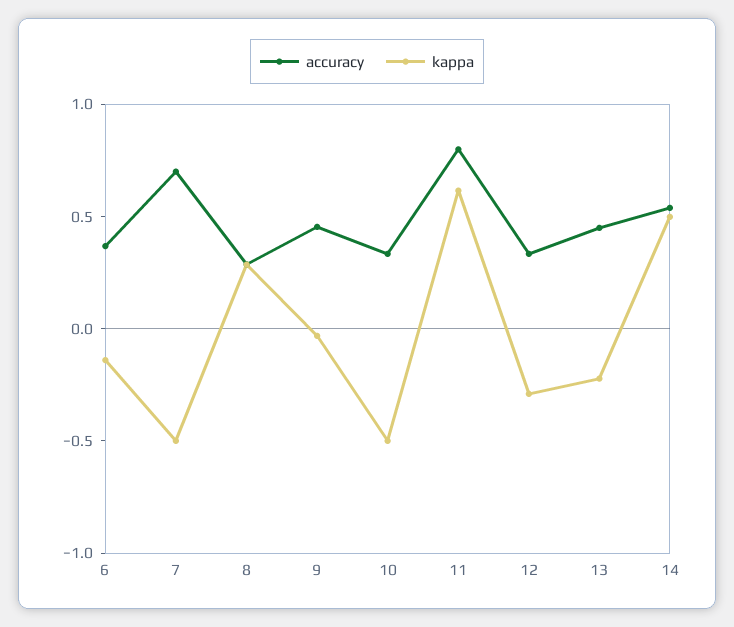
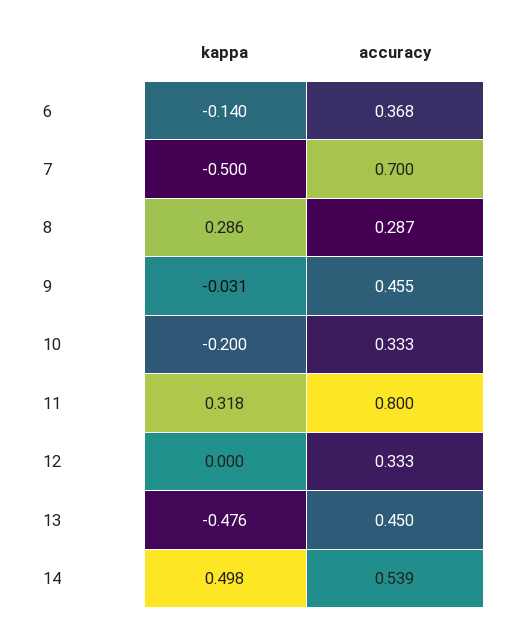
  {
    "accuracy": {
      "6": 0.368,
      "7": 0.7,
      "8": 0.287,
      "9": 0.455,
      "10": 0.333,
      "11": 0.8,
      "12": 0.333,
      "13": 0.45,
      "14": 0.539
    },
    "kappa": {
      "6": -0.14,
      "7": -0.5,
      "8": 0.286,
      "9": -0.031,
-     "10": -0.5,
+     "10": -0.2,
-     "11": 0.6,
+     "11": 0.318,
-     "12": -0.3,
+     "12": 0,
-     "13": -0.2,
+     "13": -0.476,
      "14": 0.498
    }
  }

